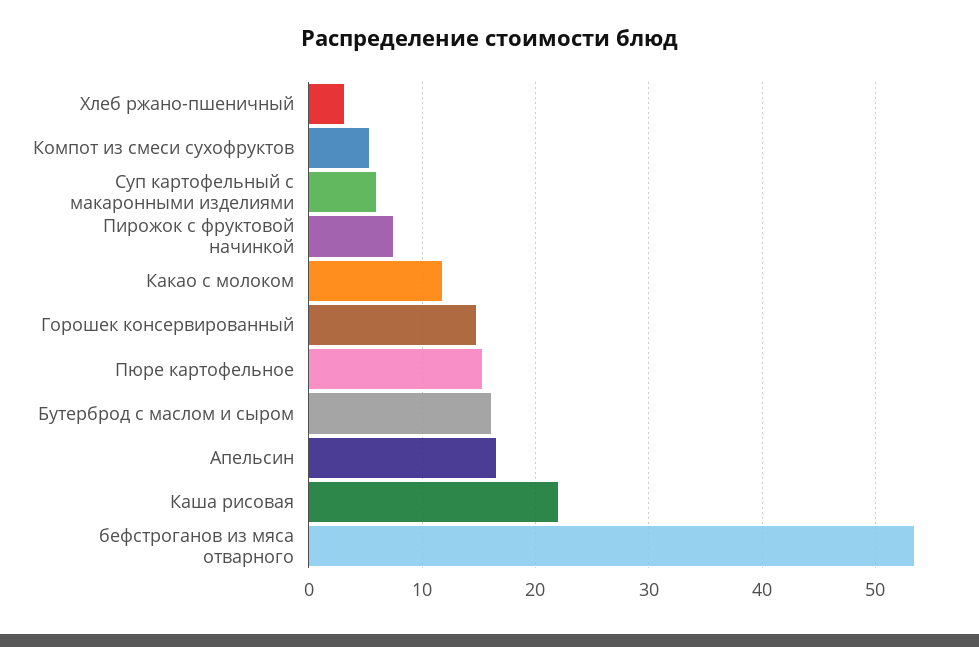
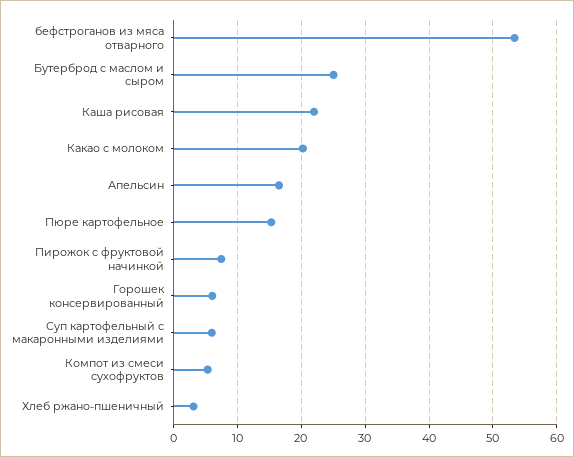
  {
    "Хлеб ржано-пшеничный": 3,
    "Компот из смеси сухофруктов": 5,
    "Суп картофельный с макаронными изделиями": 6,
    "Пирожок с фруктовой начинкой": 7,
-   "Какао с молоком": 12,
+   "Какао с молоком": 20,
-   "Горошек консервированный": 15,
+   "Горошек консервированный": 6,
    "Пюре картофельное": 15,
-   "Бутерброд с маслом и сыром": 16,
+   "Бутерброд с маслом и сыром": 25,
    "Апельсин": 17,
    "Каша рисовая": 22,
    "бефстроганов из мяса отварного": 53
  }

